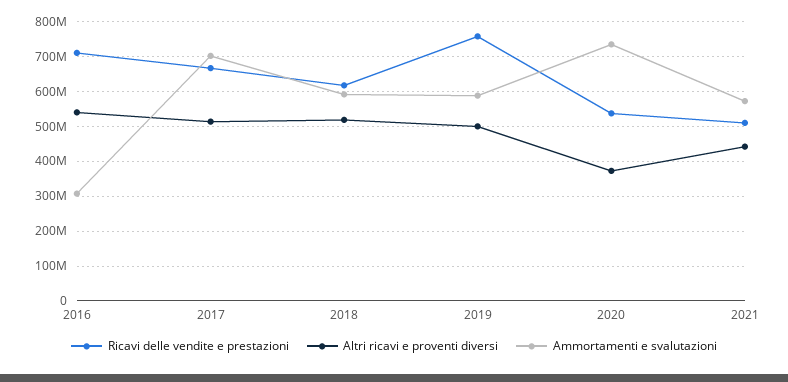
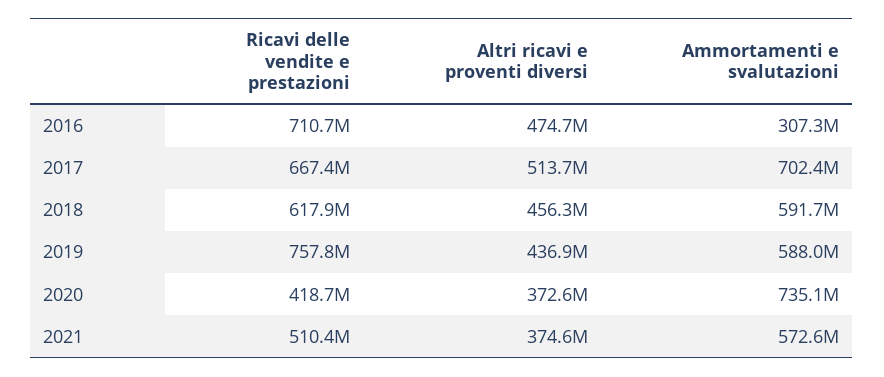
  {
    "Ricavi delle vendite e prestazioni": {
      "2016": 710700000,
      "2017": 667400000,
      "2018": 617900000,
      "2019": 757800000,
-     "2020": 540000000,
+     "2020": 418700000,
      "2021": 510400000
    },
    "Altri ricavi e proventi diversi": {
-     "2016": 540000000,
+     "2016": 474700000,
      "2017": 513700000,
-     "2018": 520000000,
+     "2018": 456300000,
-     "2019": 500000000,
+     "2019": 436900000,
      "2020": 372600000,
-     "2021": 440000000
+     "2021": 374600000
    },
    "Ammortamenti e svalutazioni": {
      "2016": 307300000,
      "2017": 702400000,
      "2018": 591700000,
      "2019": 588000000,
      "2020": 735100000,
      "2021": 572600000
    }
  }

